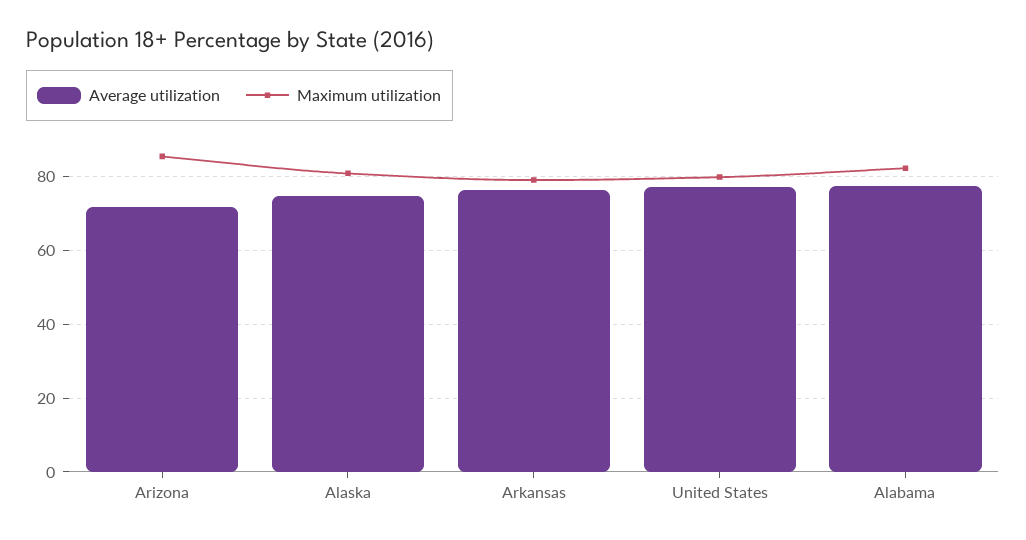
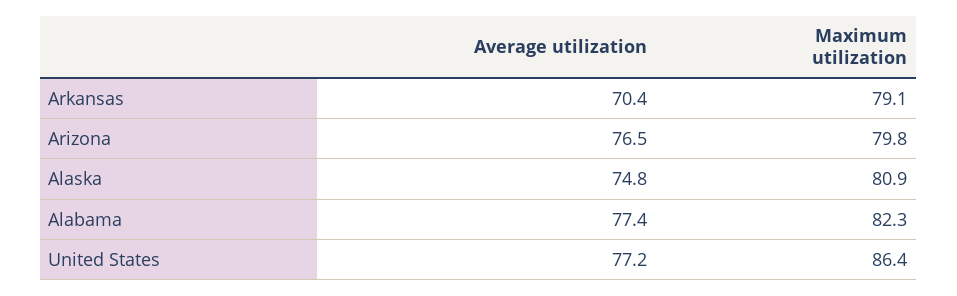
  {
    "Average utilization": {
-     "Arizona": 72,
+     "Arizona": 76.5,
      "Alaska": 74.8,
-     "Arkansas": 76,
+     "Arkansas": 70.4,
      "United States": 77.2,
      "Alabama": 77.4
    },
    "Maximum utilization": {
-     "Arizona": 86,
+     "Arizona": 79.8,
      "Alaska": 80.9,
      "Arkansas": 79.1,
-     "United States": 80,
+     "United States": 86.4,
      "Alabama": 82.3
    }
  }

